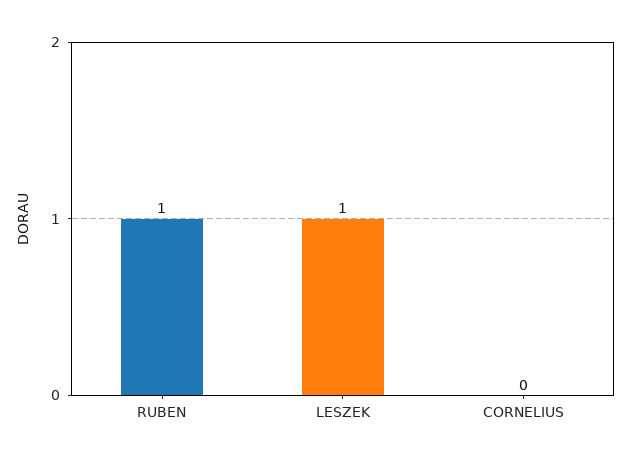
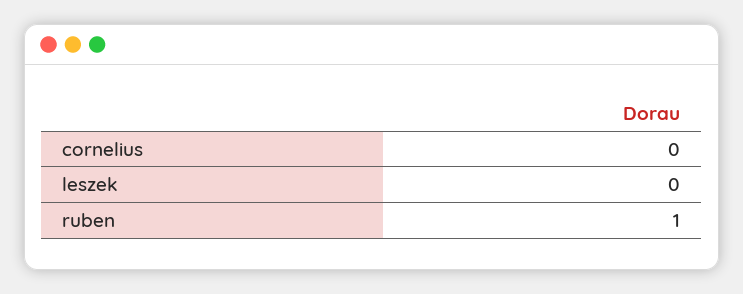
  {
    "RUBEN": 1,
-   "LESZEK": 1,
+   "LESZEK": 0,
    "CORNELIUS": 0
  }

